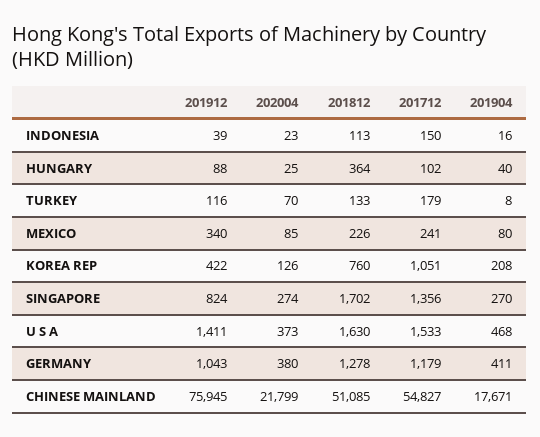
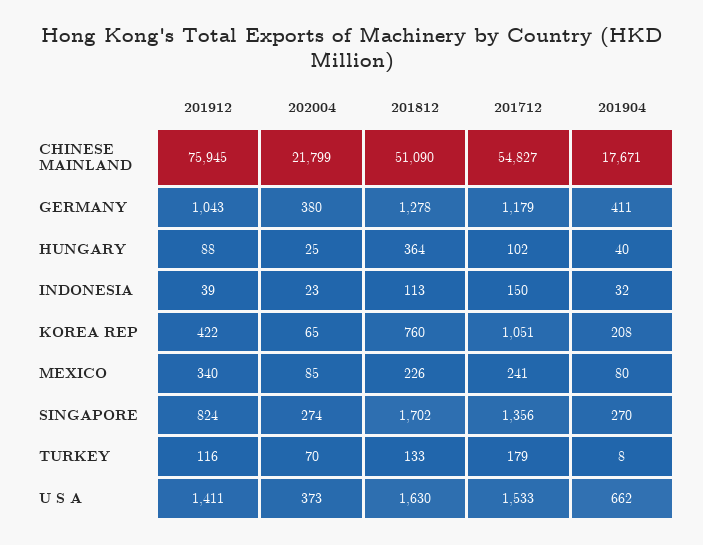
  {
    "201912": {
      "INDONESIA": 39,
      "HUNGARY": 88,
      "TURKEY": 116,
      "MEXICO": 340,
      "KOREA REP": 422,
      "SINGAPORE": 824,
      "U S A": 1411,
      "GERMANY": 1043,
      "CHINESE MAINLAND": 75945
    },
    "202004": {
      "INDONESIA": 23,
      "HUNGARY": 25,
      "TURKEY": 70,
      "MEXICO": 85,
-     "KOREA REP": 126,
+     "KOREA REP": 65,
      "SINGAPORE": 274,
      "U S A": 373,
      "GERMANY": 380,
      "CHINESE MAINLAND": 21799
    },
    "201812": {
      "INDONESIA": 113,
      "HUNGARY": 364,
      "TURKEY": 133,
      "MEXICO": 226,
      "KOREA REP": 760,
      "SINGAPORE": 1702,
      "U S A": 1630,
      "GERMANY": 1278,
-     "CHINESE MAINLAND": 51085
+     "CHINESE MAINLAND": 51090
    },
    "201712": {
      "INDONESIA": 150,
      "HUNGARY": 102,
      "TURKEY": 179,
      "MEXICO": 241,
      "KOREA REP": 1051,
      "SINGAPORE": 1356,
      "U S A": 1533,
      "GERMANY": 1179,
      "CHINESE MAINLAND": 54827
    },
    "201904": {
-     "INDONESIA": 16,
+     "INDONESIA": 32,
      "HUNGARY": 40,
      "TURKEY": 8,
      "MEXICO": 80,
      "KOREA REP": 208,
      "SINGAPORE": 270,
-     "U S A": 468,
+     "U S A": 662,
      "GERMANY": 411,
      "CHINESE MAINLAND": 17671
    }
  }

